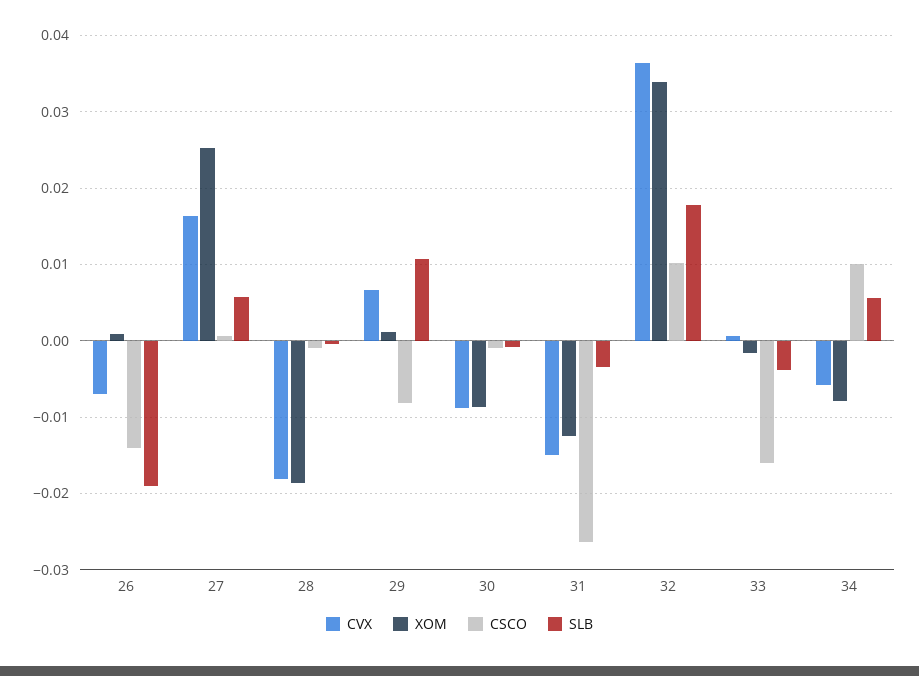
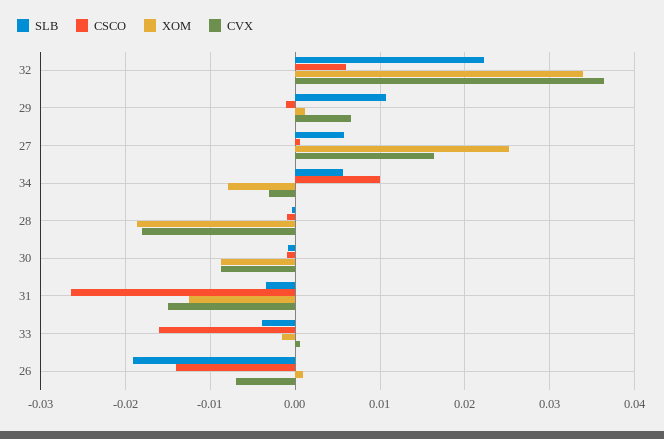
  {
    "CVX": {
      "26": -0.007,
      "27": 0.016,
      "28": -0.018,
      "29": 0.007,
      "30": -0.009,
      "31": -0.015,
      "32": 0.036,
      "33": 0.001,
-     "34": -0.006
+     "34": -0.003
    },
    "XOM": {
      "26": 0.001,
      "27": 0.025,
      "28": -0.019,
      "29": 0.001,
      "30": -0.009,
      "31": -0.013,
      "32": 0.034,
      "33": -0.002,
      "34": -0.008
    },
    "CSCO": {
      "26": -0.014,
      "27": 0.001,
      "28": -0.001,
-     "29": -0.008,
+     "29": -0.001,
      "30": -0.001,
      "31": -0.026,
-     "32": 0.01,
+     "32": 0.006,
      "33": -0.016,
      "34": 0.01
    },
    "SLB": {
      "26": -0.019,
      "27": 0.006,
      "28": 0,
      "29": 0.011,
      "30": -0.001,
      "31": -0.004,
-     "32": 0.018,
+     "32": 0.022,
      "33": -0.004,
      "34": 0.006
    }
  }

